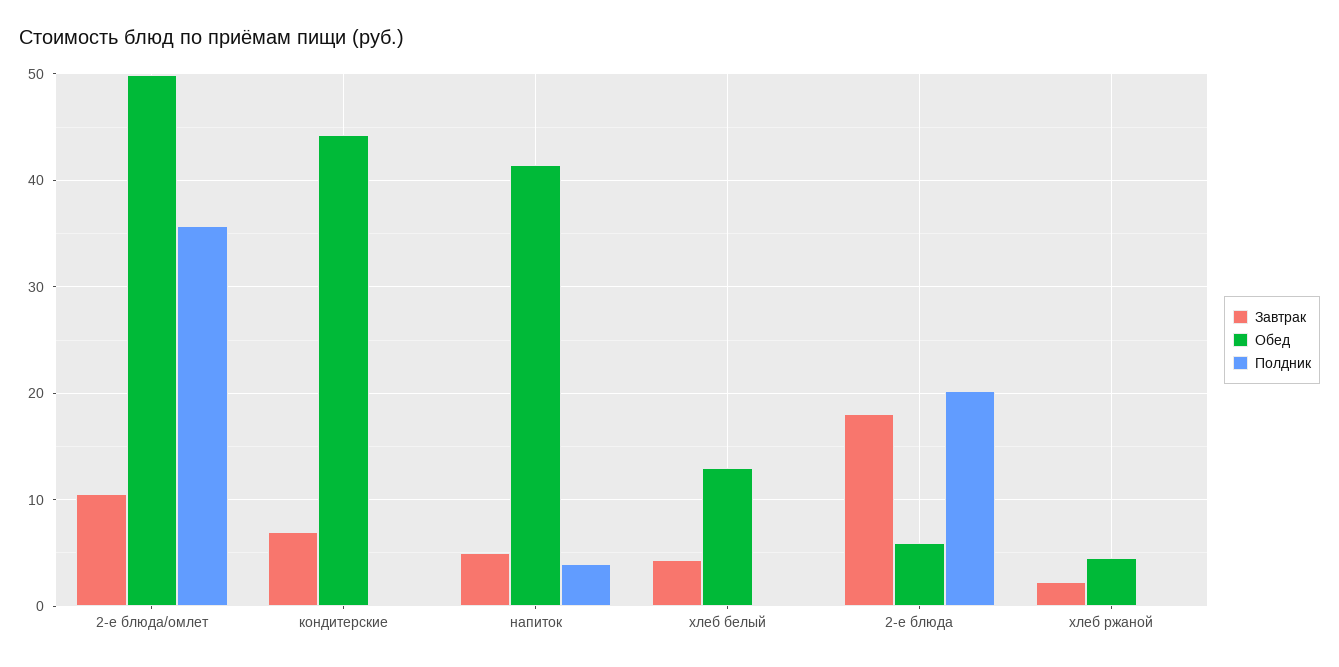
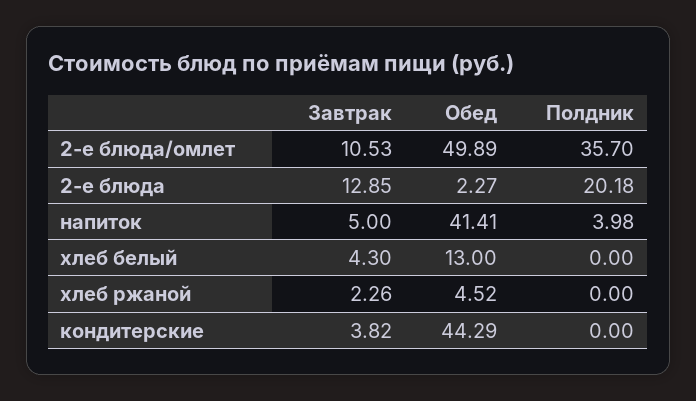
  {
    "Завтрак": {
      "2-е блюда/омлет": 10.53,
-     "кондитерские": 7,
+     "кондитерские": 3.82,
      "напиток": 5,
      "хлеб белый": 4.3,
-     "2-е блюда": 18,
+     "2-е блюда": 12.85,
      "хлеб ржаной": 2.26
    },
    "Обед": {
      "2-е блюда/омлет": 49.89,
      "кондитерские": 44.29,
      "напиток": 41.41,
      "хлеб белый": 13,
-     "2-е блюда": 6,
+     "2-е блюда": 2.27,
      "хлеб ржаной": 4.52
    },
    "Полдник": {
      "2-е блюда/омлет": 35.7,
      "кондитерские": 0,
      "напиток": 3.98,
      "хлеб белый": 0,
      "2-е блюда": 20.18,
      "хлеб ржаной": 0
    }
  }

